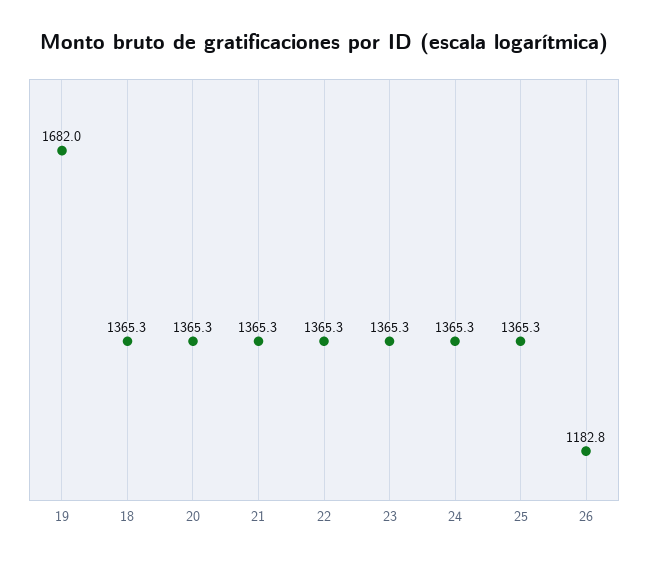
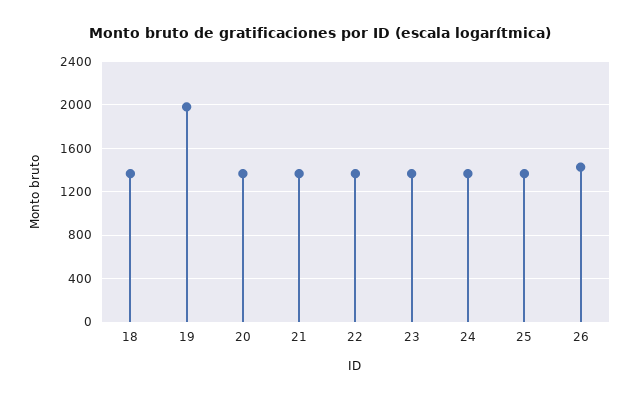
  {
-   "19": 1682,
+   "19": 2000,
    "18": 1365.3,
    "20": 1365.3,
    "21": 1365.3,
    "22": 1365.3,
    "23": 1365.3,
    "24": 1365.3,
    "25": 1365.3,
-   "26": 1182.8
+   "26": 1400
  }

